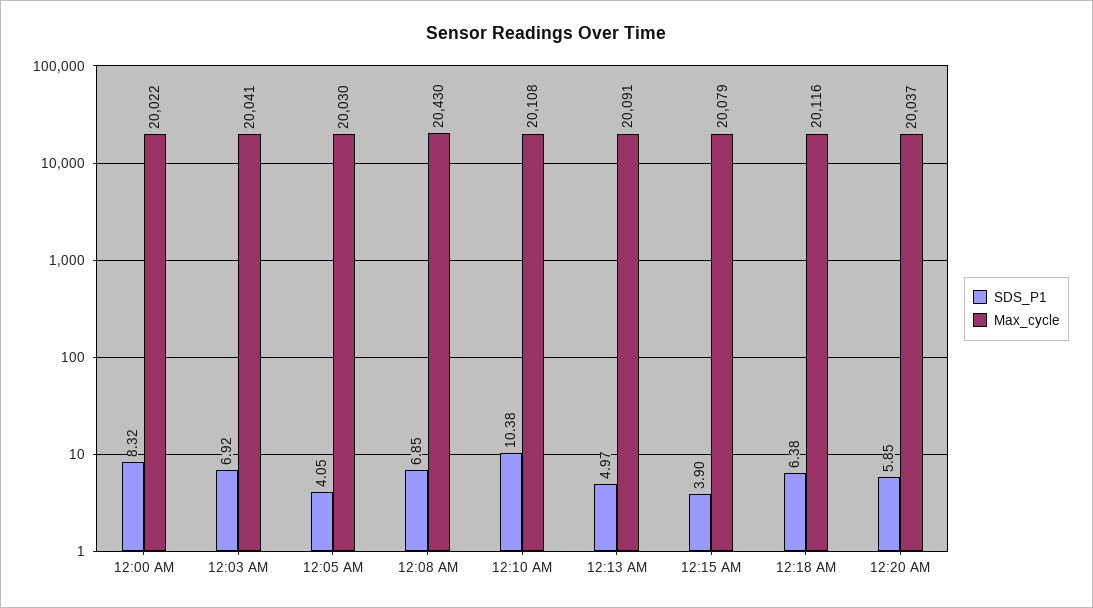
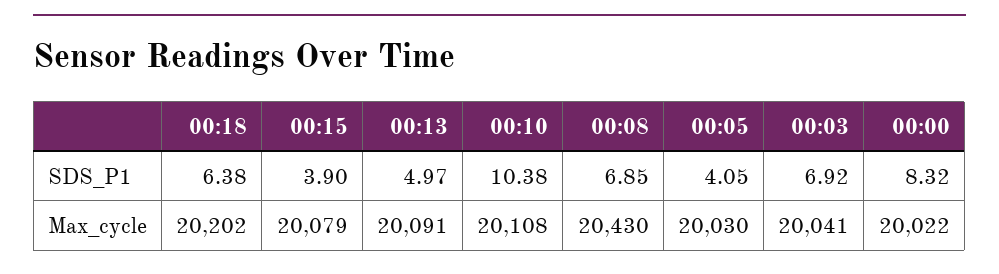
  {
    "SDS_P1": {
      "12:00 AM": 8.32,
      "12:03 AM": 6.92,
      "12:05 AM": 4.05,
      "12:08 AM": 6.85,
      "12:10 AM": 10.38,
      "12:13 AM": 4.97,
      "12:15 AM": 3.9,
-     "12:18 AM": 6.38,
+     "12:18 AM": 6.38
-     "12:20 AM": 5.85
    },
    "Max_cycle": {
      "12:00 AM": 20022,
      "12:03 AM": 20041,
      "12:05 AM": 20030,
      "12:08 AM": 20430,
      "12:10 AM": 20108,
      "12:13 AM": 20091,
      "12:15 AM": 20079,
-     "12:18 AM": 20116,
+     "12:18 AM": 20202
-     "12:20 AM": 20037
    }
  }

